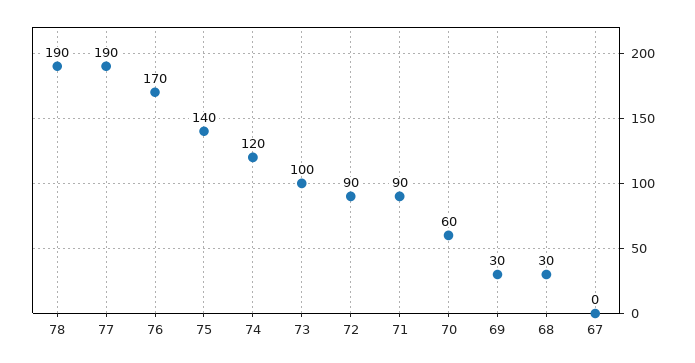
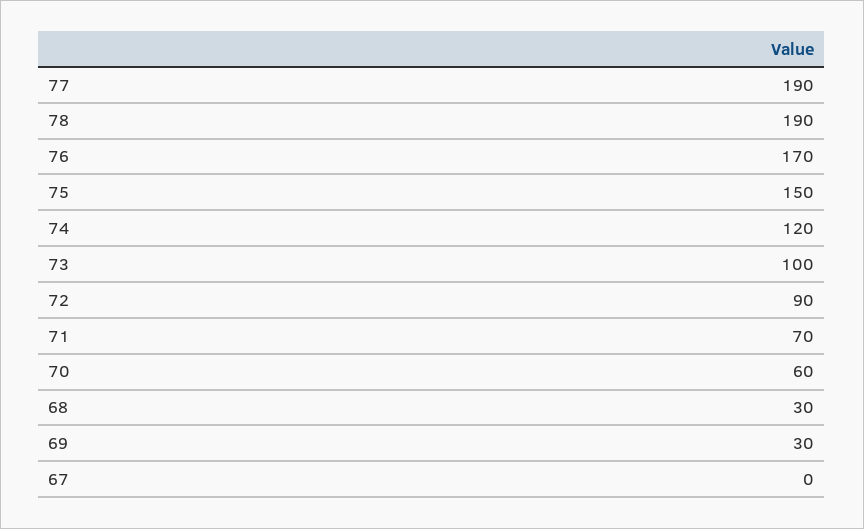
  {
    "78": 190,
    "77": 190,
    "76": 170,
-   "75": 140,
+   "75": 150,
    "74": 120,
    "73": 100,
    "72": 90,
-   "71": 90,
+   "71": 70,
    "70": 60,
    "69": 30,
    "68": 30,
    "67": 0
  }

